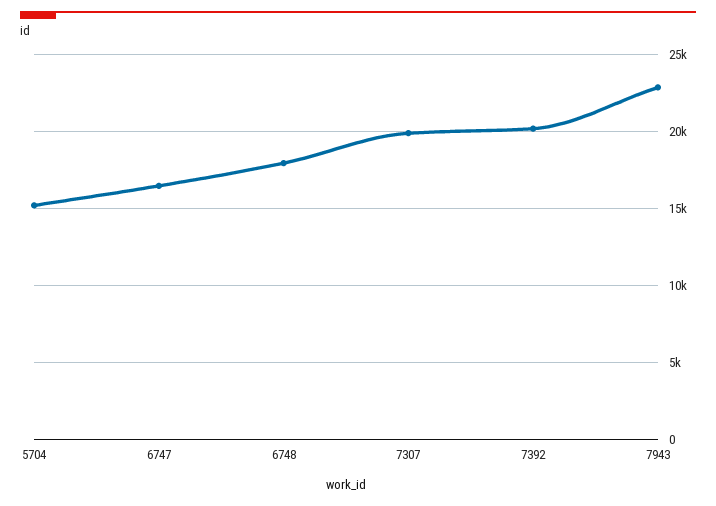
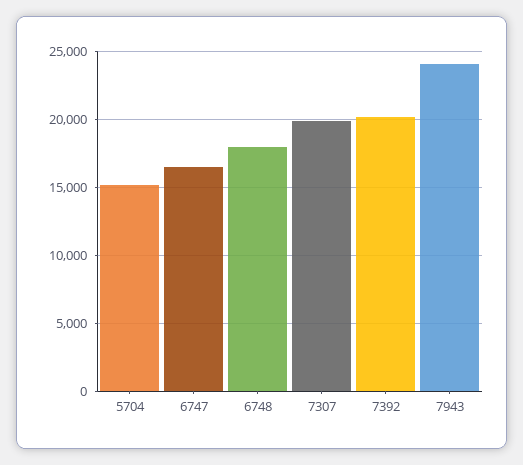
  {
    "5704": 15000,
    "6747": 16500,
    "6748": 18000,
    "7307": 20000,
    "7392": 20000,
-   "7943": 23000
+   "7943": 24000
  }

